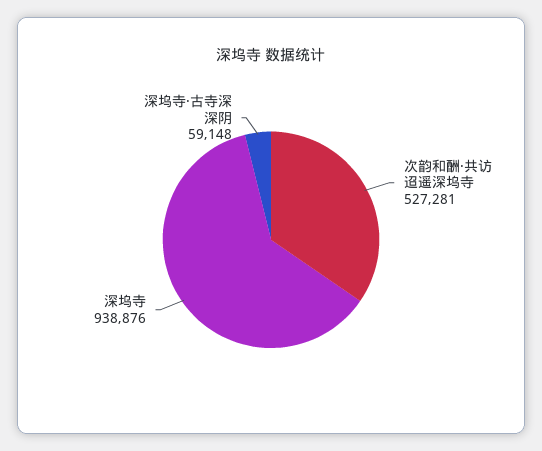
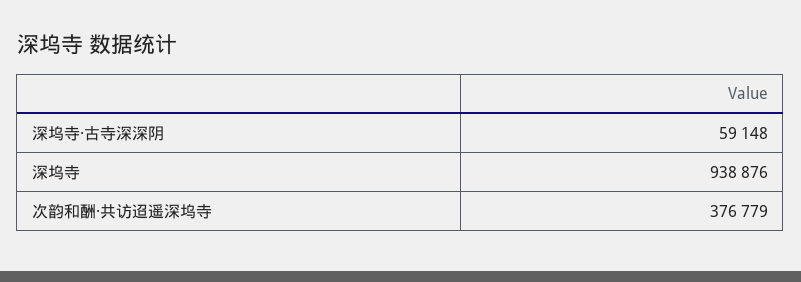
  {
-   "次韵和酬·共访迢遥深坞寺": 527281,
+   "次韵和酬·共访迢遥深坞寺": 376779,
    "深坞寺": 938876,
    "深坞寺·古寺深深阴": 59148
  }

